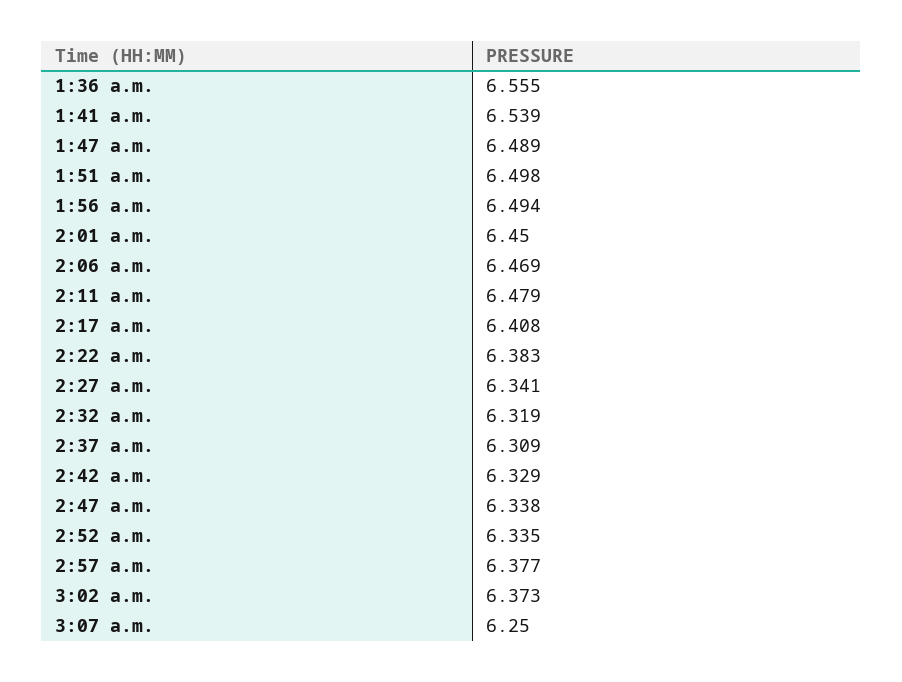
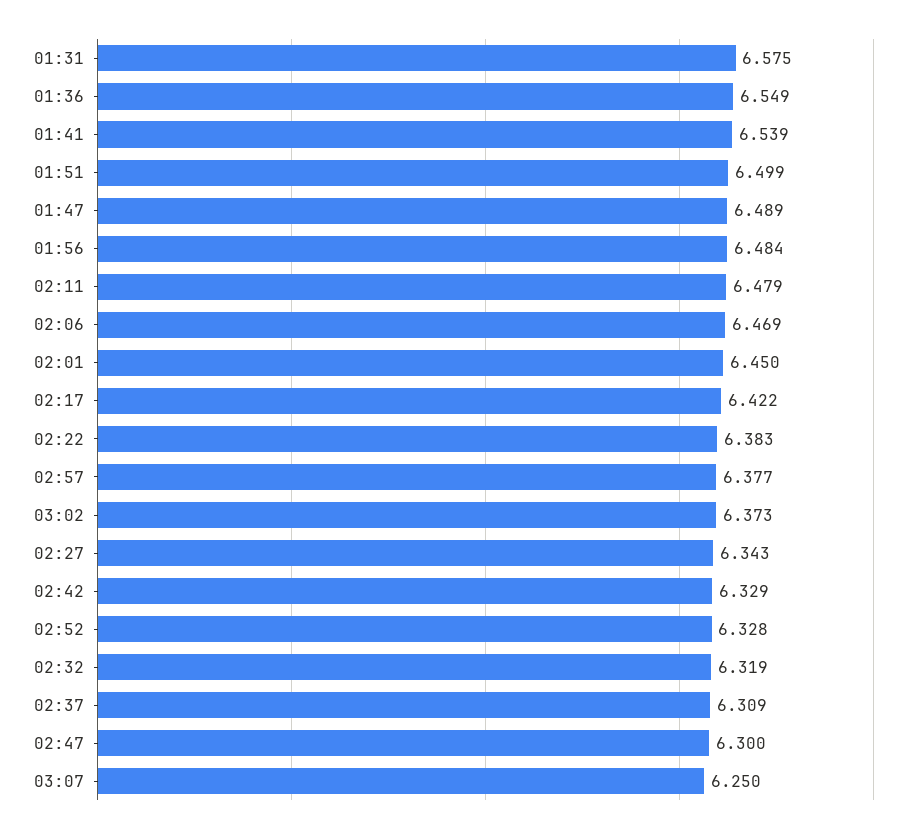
  {
-   "1:36 a.m.": 6.555,
+   "1:36 a.m.": 6.549,
    "1:41 a.m.": 6.539,
    "1:47 a.m.": 6.489,
-   "1:51 a.m.": 6.498,
+   "1:51 a.m.": 6.499,
-   "1:56 a.m.": 6.494,
+   "1:56 a.m.": 6.484,
    "2:01 a.m.": 6.45,
    "2:06 a.m.": 6.469,
    "2:11 a.m.": 6.479,
-   "2:17 a.m.": 6.408,
+   "2:17 a.m.": 6.422,
    "2:22 a.m.": 6.383,
-   "2:27 a.m.": 6.341,
+   "2:27 a.m.": 6.343,
    "2:32 a.m.": 6.319,
    "2:37 a.m.": 6.309,
    "2:42 a.m.": 6.329,
-   "2:47 a.m.": 6.338,
+   "2:47 a.m.": 6.3,
-   "2:52 a.m.": 6.335,
+   "2:52 a.m.": 6.328,
    "2:57 a.m.": 6.377,
    "3:02 a.m.": 6.373,
-   "3:07 a.m.": 6.25
+   "3:07 a.m.": 6.25,
+   "01:31": 6.575
  }

